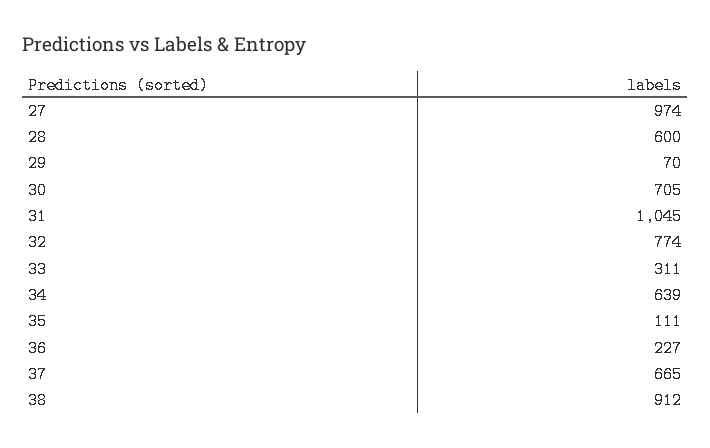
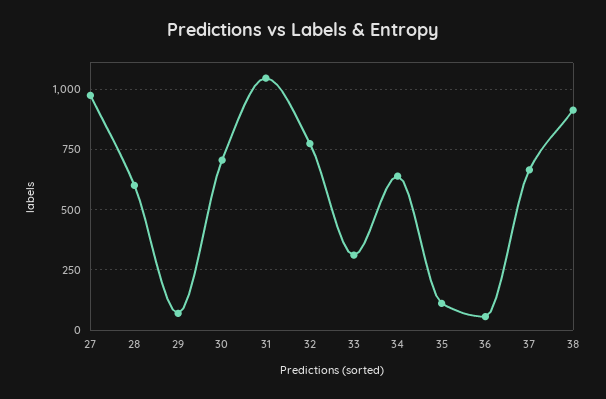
  {
    "27": 974,
    "28": 600,
    "29": 70,
    "30": 705,
    "31": 1045,
    "32": 774,
    "33": 311,
    "34": 639,
    "35": 111,
-   "36": 227,
+   "36": 50,
    "37": 665,
    "38": 912
  }

